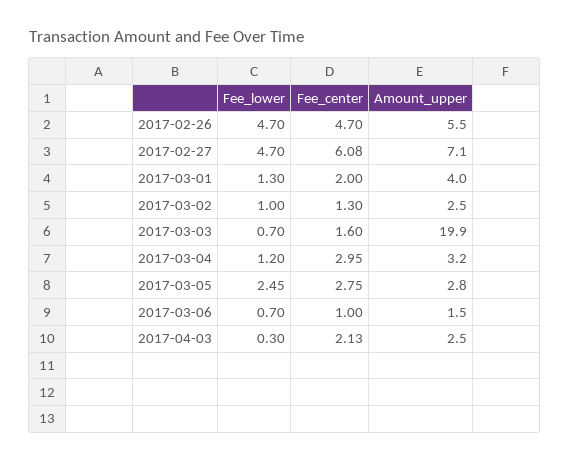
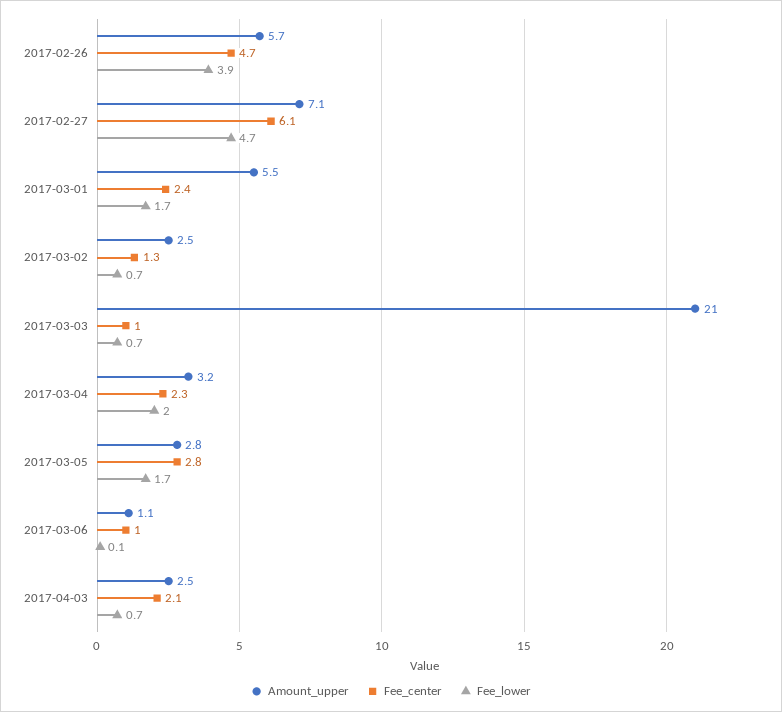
  {
    "Fee_lower": {
-     "2017-02-26": 4.7,
+     "2017-02-26": 3.9,
      "2017-02-27": 4.7,
-     "2017-03-01": 1.3,
+     "2017-03-01": 1.7,
-     "2017-03-02": 1,
+     "2017-03-02": 0.7,
      "2017-03-03": 0.7,
-     "2017-03-04": 1.2,
+     "2017-03-04": 2,
-     "2017-03-05": 2.45,
+     "2017-03-05": 1.7,
-     "2017-03-06": 0.7,
+     "2017-03-06": 0.1,
-     "2017-04-03": 0.3
+     "2017-04-03": 0.7
    },
    "Fee_center": {
      "2017-02-26": 4.7,
      "2017-02-27": 6.08,
-     "2017-03-01": 2,
+     "2017-03-01": 2.4,
      "2017-03-02": 1.3,
-     "2017-03-03": 1.6,
+     "2017-03-03": 1,
-     "2017-03-04": 2.95,
+     "2017-03-04": 2.3,
      "2017-03-05": 2.75,
      "2017-03-06": 1,
      "2017-04-03": 2.13
    },
    "Amount_upper": {
-     "2017-02-26": 5.5,
+     "2017-02-26": 5.7,
      "2017-02-27": 7.1,
-     "2017-03-01": 4,
+     "2017-03-01": 5.5,
      "2017-03-02": 2.5,
-     "2017-03-03": 19.9,
+     "2017-03-03": 21,
      "2017-03-04": 3.2,
      "2017-03-05": 2.8,
-     "2017-03-06": 1.5,
+     "2017-03-06": 1.1,
      "2017-04-03": 2.5
    }
  }

